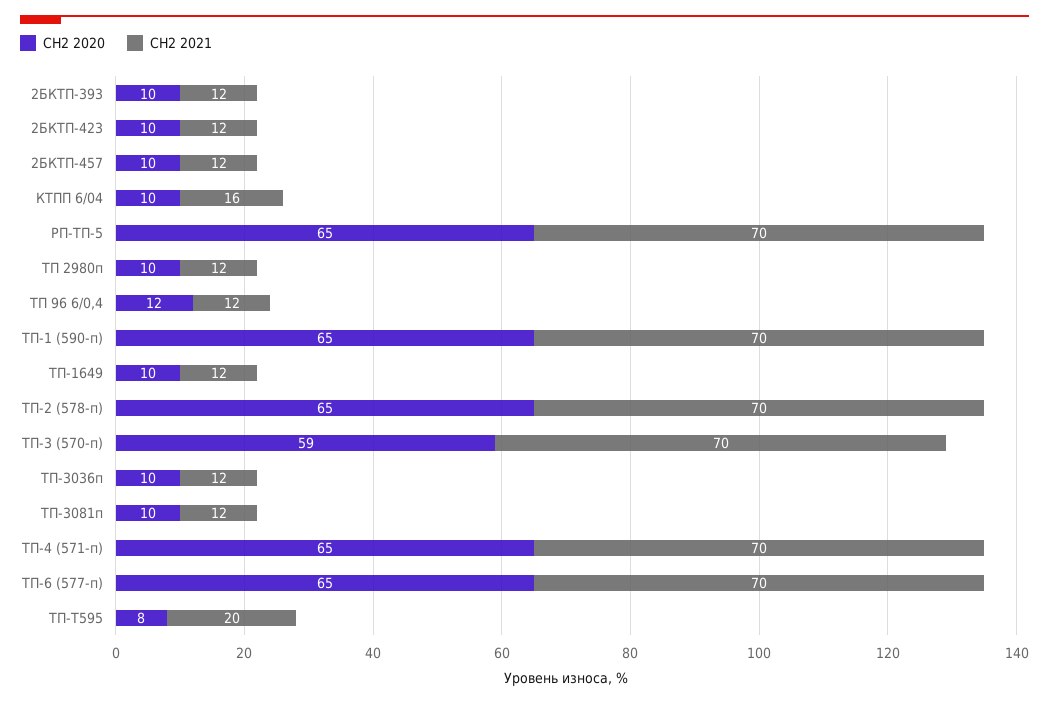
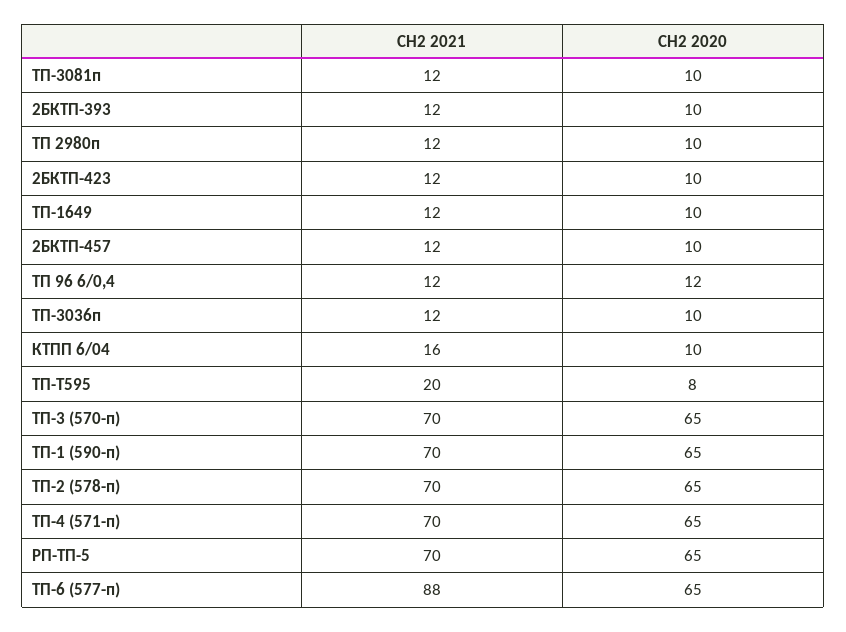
  {
    "СН2 2020": {
      "2БКТП-393": 10,
      "2БКТП-423": 10,
      "2БКТП-457": 10,
      "КТПП 6/04": 10,
      "РП-ТП-5": 65,
      "ТП 2980п": 10,
      "ТП 96 6/0,4": 12,
      "ТП-1 (590-п)": 65,
      "ТП-1649": 10,
      "ТП-2 (578-п)": 65,
-     "ТП-3 (570-п)": 59,
+     "ТП-3 (570-п)": 65,
      "ТП-3036п": 10,
      "ТП-3081п": 10,
      "ТП-4 (571-п)": 65,
      "ТП-6 (577-п)": 65,
      "ТП-Т595": 8
    },
    "СН2 2021": {
      "2БКТП-393": 12,
      "2БКТП-423": 12,
      "2БКТП-457": 12,
      "КТПП 6/04": 16,
      "РП-ТП-5": 70,
      "ТП 2980п": 12,
      "ТП 96 6/0,4": 12,
      "ТП-1 (590-п)": 70,
      "ТП-1649": 12,
      "ТП-2 (578-п)": 70,
      "ТП-3 (570-п)": 70,
      "ТП-3036п": 12,
      "ТП-3081п": 12,
      "ТП-4 (571-п)": 70,
-     "ТП-6 (577-п)": 70,
+     "ТП-6 (577-п)": 88,
      "ТП-Т595": 20
    }
  }

